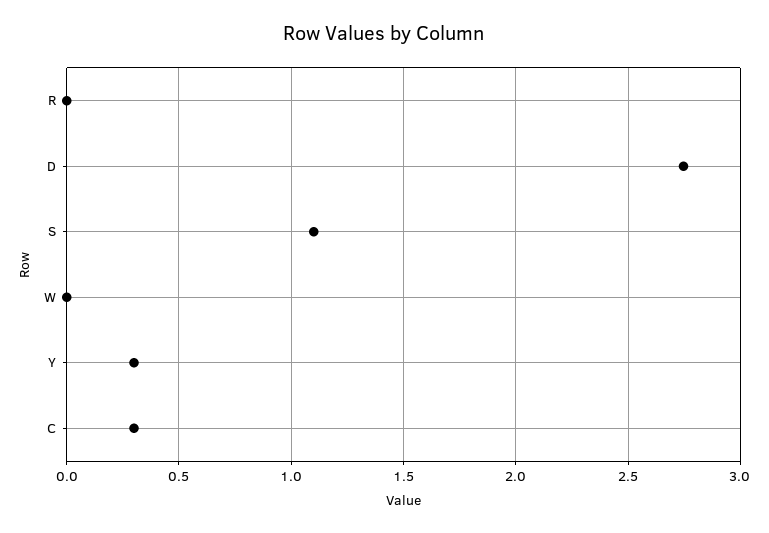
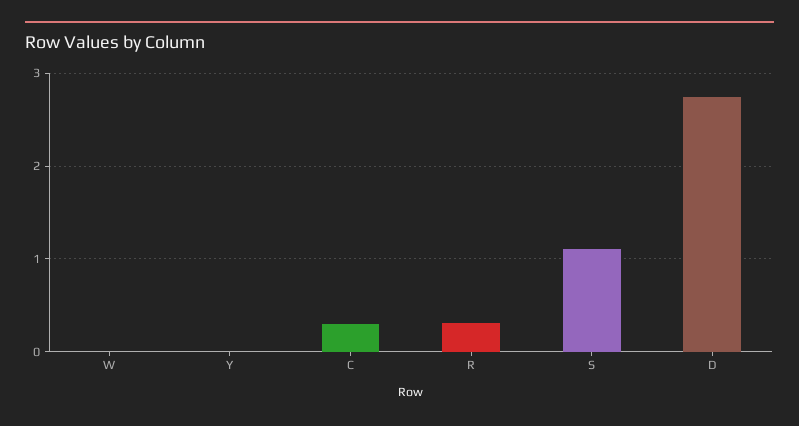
  {
-   "R": 0,
+   "R": 0.3,
    "D": 2.75,
    "S": 1.1,
    "W": 0,
-   "Y": 0.3,
+   "Y": 0,
    "C": 0.3
  }

